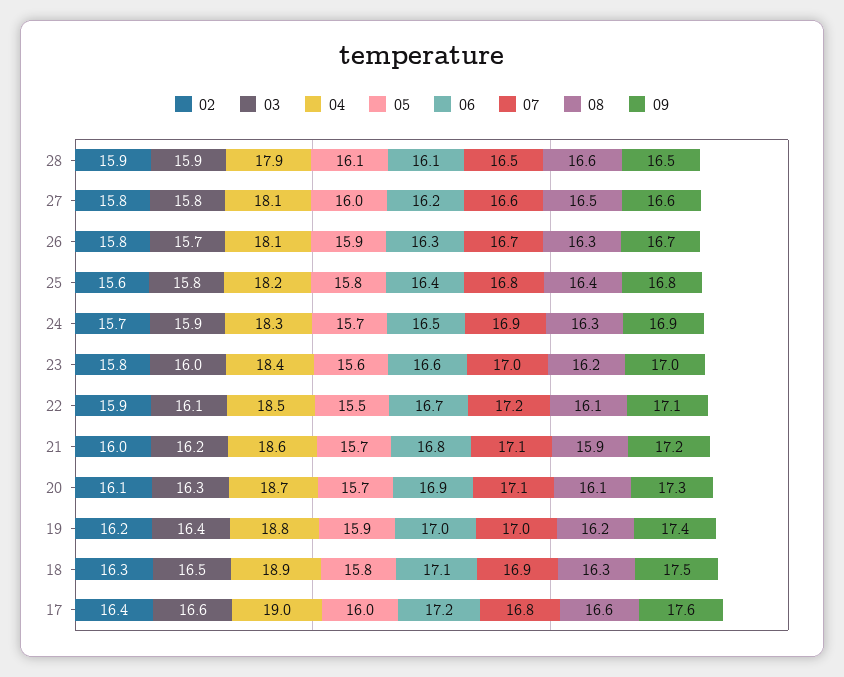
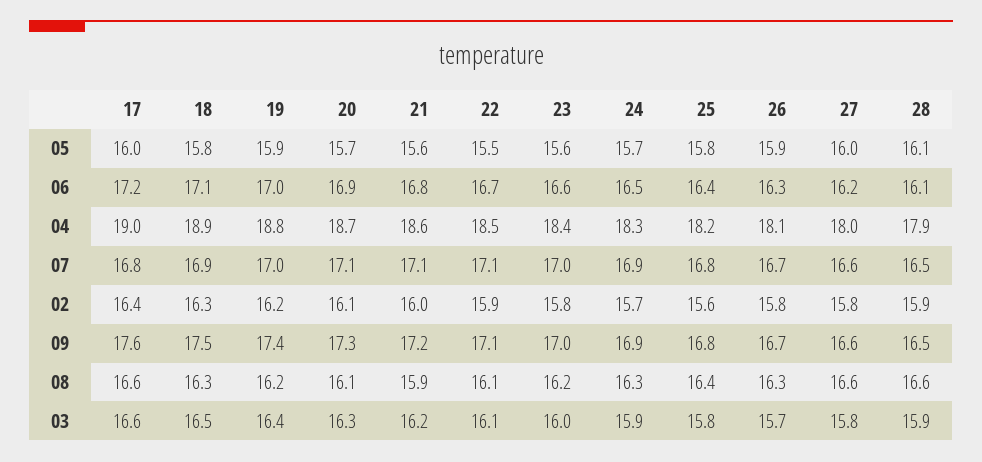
  {
    "02": {
      "28": 15.9,
      "27": 15.8,
      "26": 15.8,
      "25": 15.6,
      "24": 15.7,
      "23": 15.8,
      "22": 15.9,
      "21": 16,
      "20": 16.1,
      "19": 16.2,
      "18": 16.3,
      "17": 16.4
    },
    "03": {
      "28": 15.9,
      "27": 15.8,
      "26": 15.7,
      "25": 15.8,
      "24": 15.9,
      "23": 16,
      "22": 16.1,
      "21": 16.2,
      "20": 16.3,
      "19": 16.4,
      "18": 16.5,
      "17": 16.6
    },
    "04": {
      "28": 17.9,
-     "27": 18.1,
+     "27": 18,
      "26": 18.1,
      "25": 18.2,
      "24": 18.3,
      "23": 18.4,
      "22": 18.5,
      "21": 18.6,
      "20": 18.7,
      "19": 18.8,
      "18": 18.9,
      "17": 19
    },
    "05": {
      "28": 16.1,
      "27": 16,
      "26": 15.9,
      "25": 15.8,
      "24": 15.7,
      "23": 15.6,
      "22": 15.5,
-     "21": 15.7,
+     "21": 15.6,
      "20": 15.7,
      "19": 15.9,
      "18": 15.8,
      "17": 16
    },
    "06": {
      "28": 16.1,
      "27": 16.2,
      "26": 16.3,
      "25": 16.4,
      "24": 16.5,
      "23": 16.6,
      "22": 16.7,
      "21": 16.8,
      "20": 16.9,
      "19": 17,
      "18": 17.1,
      "17": 17.2
    },
    "07": {
      "28": 16.5,
      "27": 16.6,
      "26": 16.7,
      "25": 16.8,
      "24": 16.9,
      "23": 17,
-     "22": 17.2,
+     "22": 17.1,
      "21": 17.1,
      "20": 17.1,
      "19": 17,
      "18": 16.9,
      "17": 16.8
    },
    "08": {
      "28": 16.6,
-     "27": 16.5,
+     "27": 16.6,
      "26": 16.3,
      "25": 16.4,
      "24": 16.3,
      "23": 16.2,
      "22": 16.1,
      "21": 15.9,
      "20": 16.1,
      "19": 16.2,
      "18": 16.3,
      "17": 16.6
    },
    "09": {
      "28": 16.5,
      "27": 16.6,
      "26": 16.7,
      "25": 16.8,
      "24": 16.9,
      "23": 17,
      "22": 17.1,
      "21": 17.2,
      "20": 17.3,
      "19": 17.4,
      "18": 17.5,
      "17": 17.6
    }
  }

